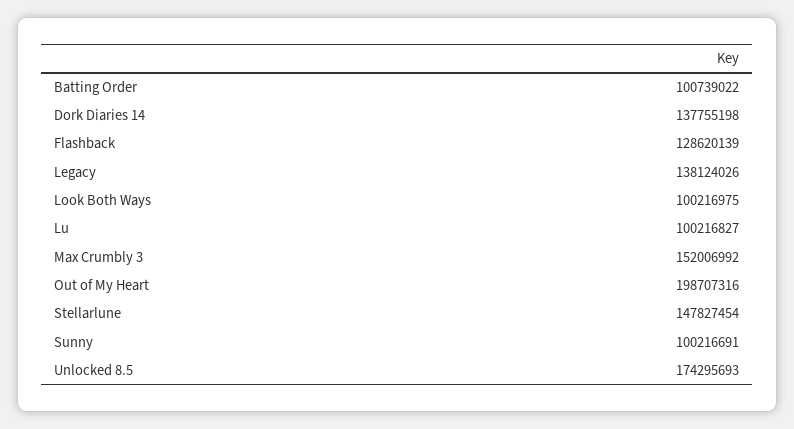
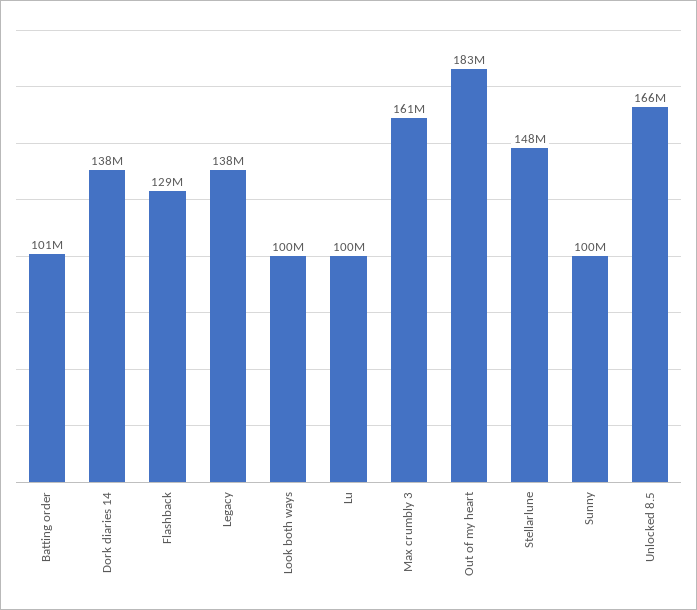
  {
    "Batting Order": 100739022,
    "Dork Diaries 14": 137755198,
    "Flashback": 128620139,
    "Legacy": 138124026,
    "Look Both Ways": 100216975,
    "Lu": 100216827,
-   "Max Crumbly 3": 152006992,
+   "Max Crumbly 3": 161000000,
-   "Out of My Heart": 198707316,
+   "Out of My Heart": 183000000,
    "Stellarlune": 147827454,
    "Sunny": 100216691,
-   "Unlocked 8.5": 174295693
+   "Unlocked 8.5": 166000000
  }

